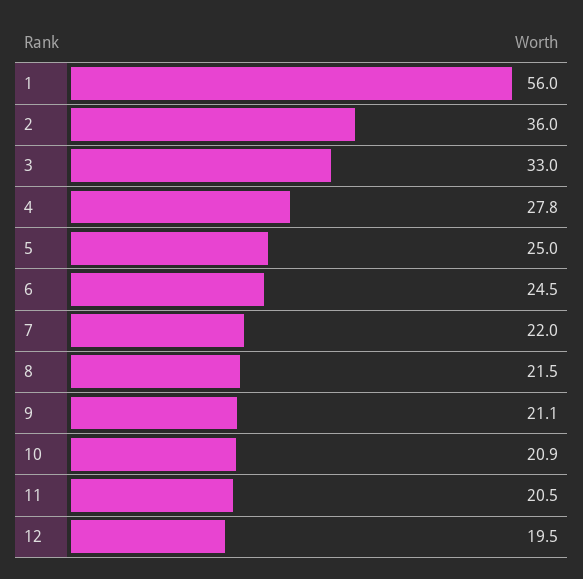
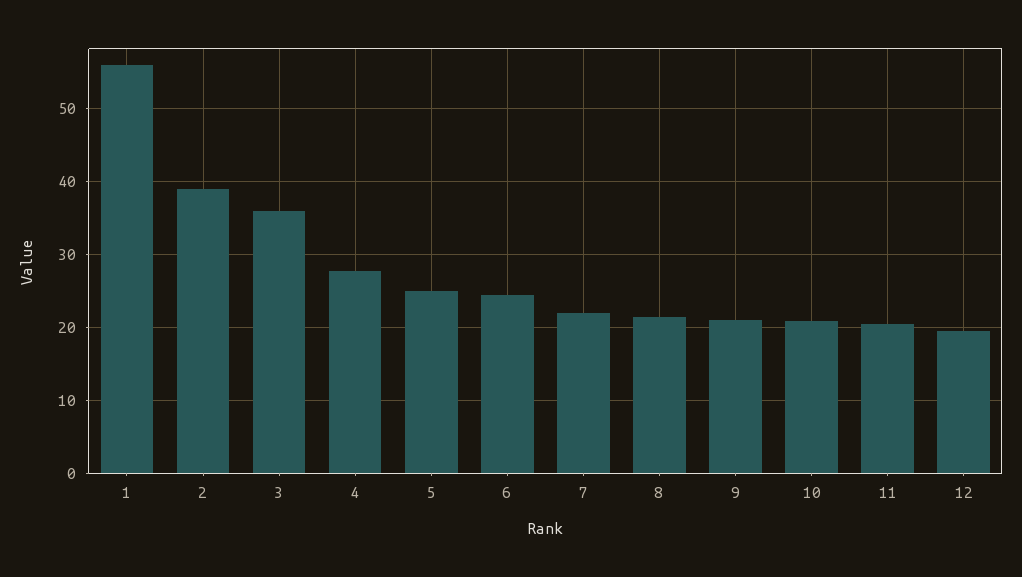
  {
    "1": 56,
-   "2": 36,
+   "2": 39,
-   "3": 33,
+   "3": 36,
    "4": 27.8,
    "5": 25,
    "6": 24.5,
    "7": 22,
    "8": 21.5,
    "9": 21.1,
    "10": 20.9,
    "11": 20.5,
    "12": 19.5
  }

